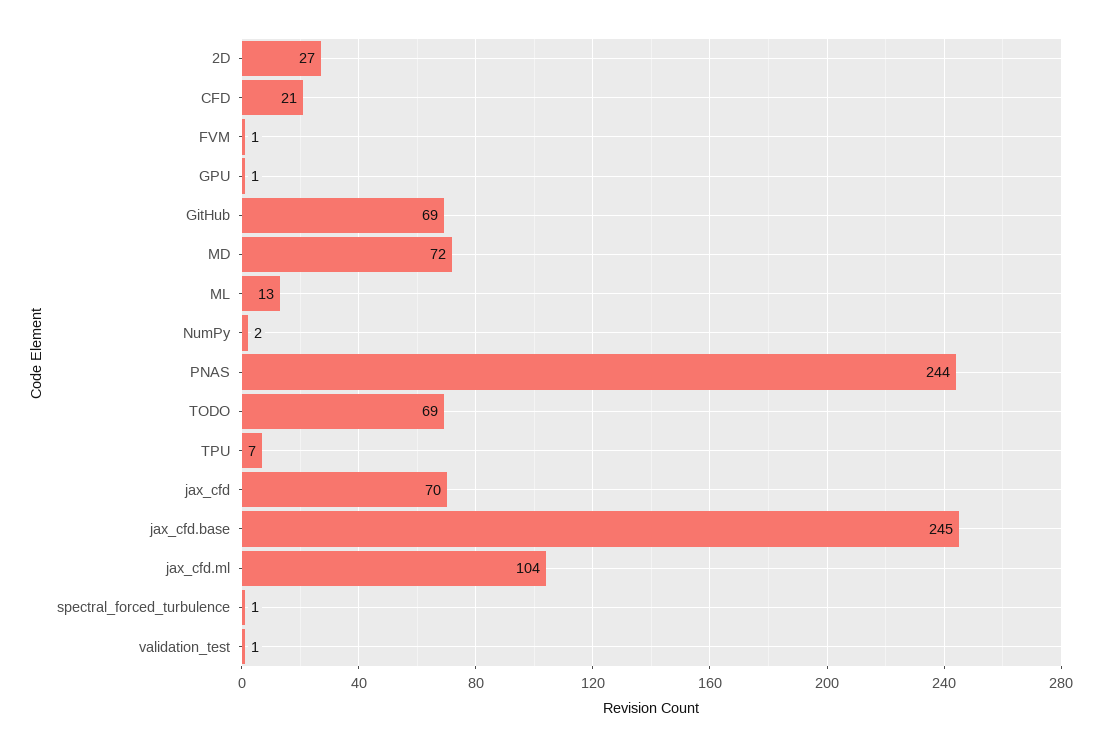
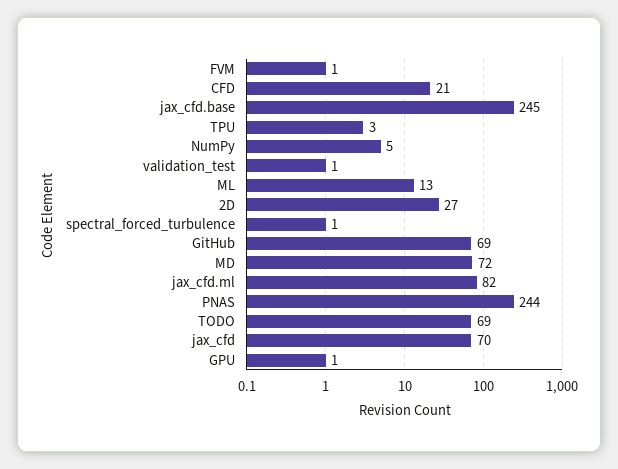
  {
    "2D": 27,
    "CFD": 21,
    "FVM": 1,
    "GPU": 1,
    "GitHub": 69,
    "MD": 72,
    "ML": 13,
-   "NumPy": 2,
+   "NumPy": 5,
    "PNAS": 244,
    "TODO": 69,
-   "TPU": 7,
+   "TPU": 3,
    "jax_cfd": 70,
    "jax_cfd.base": 245,
-   "jax_cfd.ml": 104,
+   "jax_cfd.ml": 82,
    "spectral_forced_turbulence": 1,
    "validation_test": 1
  }

